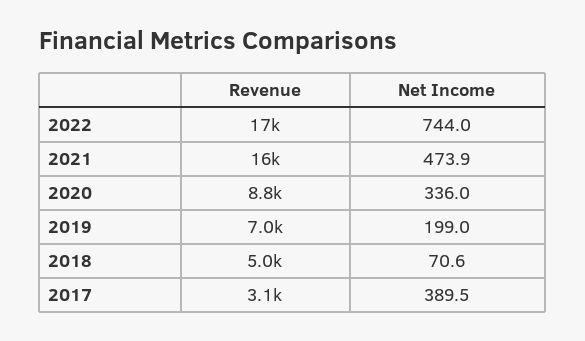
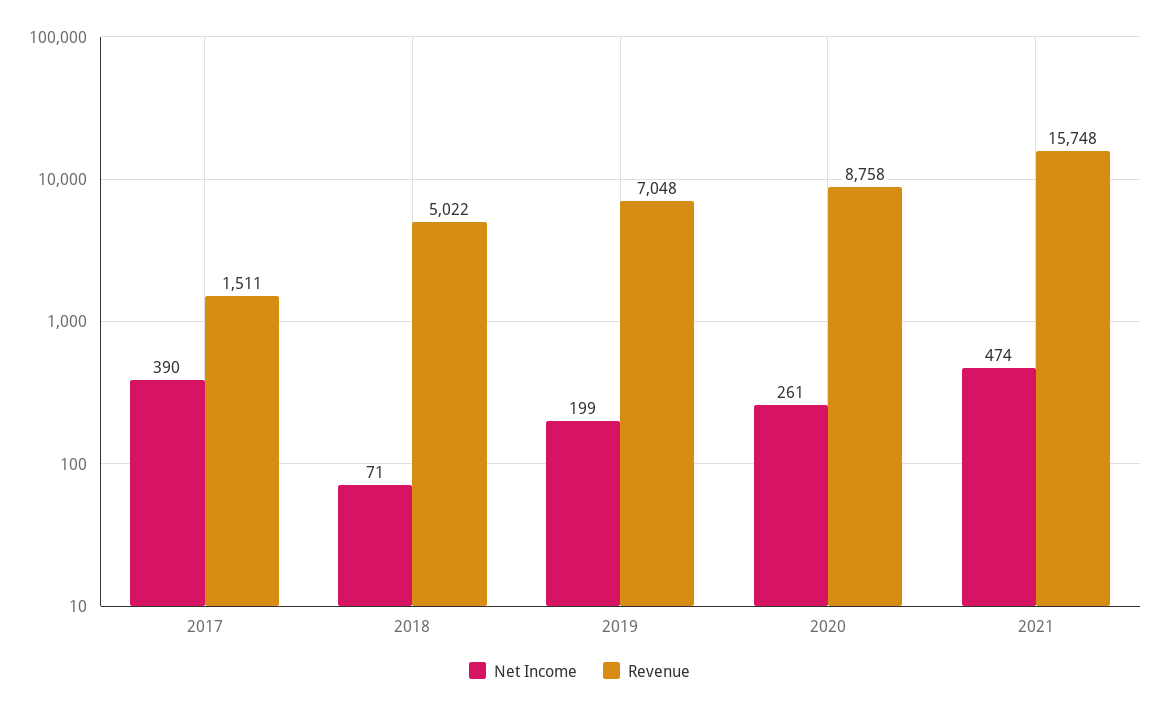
  {
    "Revenue": {
-     "2022": 17000,
      "2021": 15748,
      "2020": 8758,
      "2019": 7048,
      "2018": 5022,
-     "2017": 3100
+     "2017": 1511
    },
    "Net Income": {
-     "2022": 744,
      "2021": 473.9,
-     "2020": 336,
+     "2020": 261,
      "2019": 199,
      "2018": 70.6,
      "2017": 389.5
    }
  }

